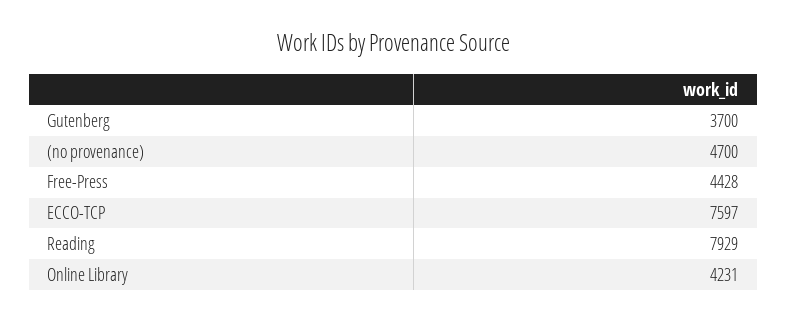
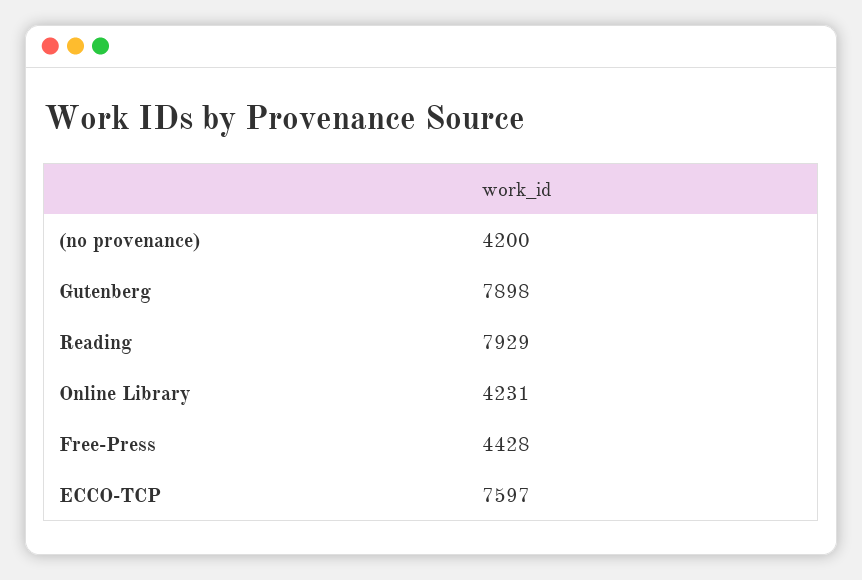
  {
-   "Gutenberg": 3700,
+   "Gutenberg": 7898,
-   "(no provenance)": 4700,
+   "(no provenance)": 4200,
    "Free-Press": 4428,
    "ECCO-TCP": 7597,
    "Reading": 7929,
    "Online Library": 4231
  }

